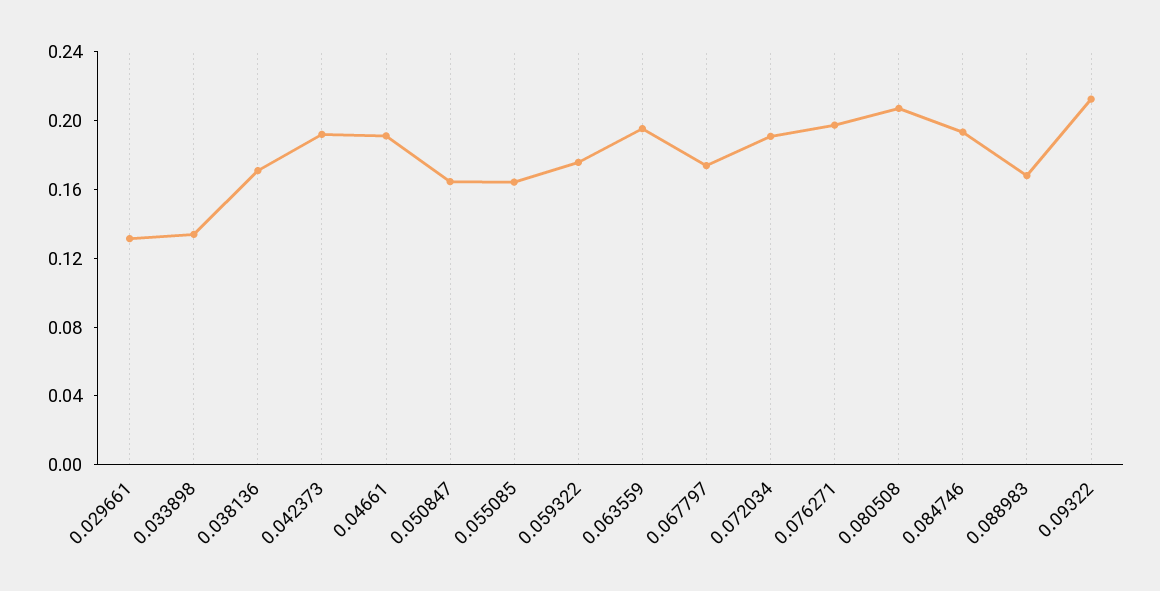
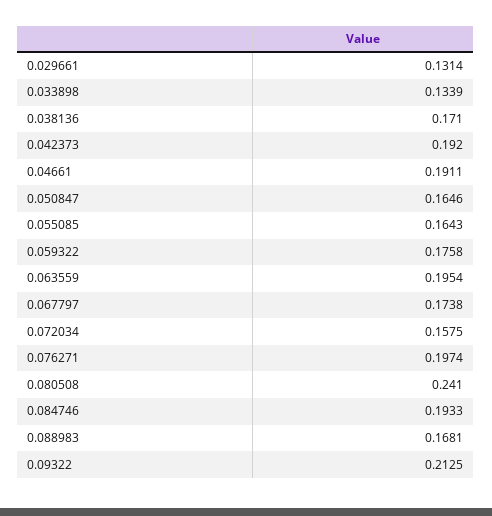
  {
    "0.029661": 0.1314,
    "0.033898": 0.1339,
    "0.038136": 0.171,
    "0.042373": 0.192,
    "0.04661": 0.1911,
    "0.050847": 0.1646,
    "0.055085": 0.1643,
    "0.059322": 0.1758,
    "0.063559": 0.1954,
    "0.067797": 0.1738,
-   "0.072034": 0.19,
+   "0.072034": 0.1575,
    "0.076271": 0.1974,
-   "0.080508": 0.21,
+   "0.080508": 0.241,
    "0.084746": 0.1933,
    "0.088983": 0.1681,
    "0.09322": 0.2125
  }

